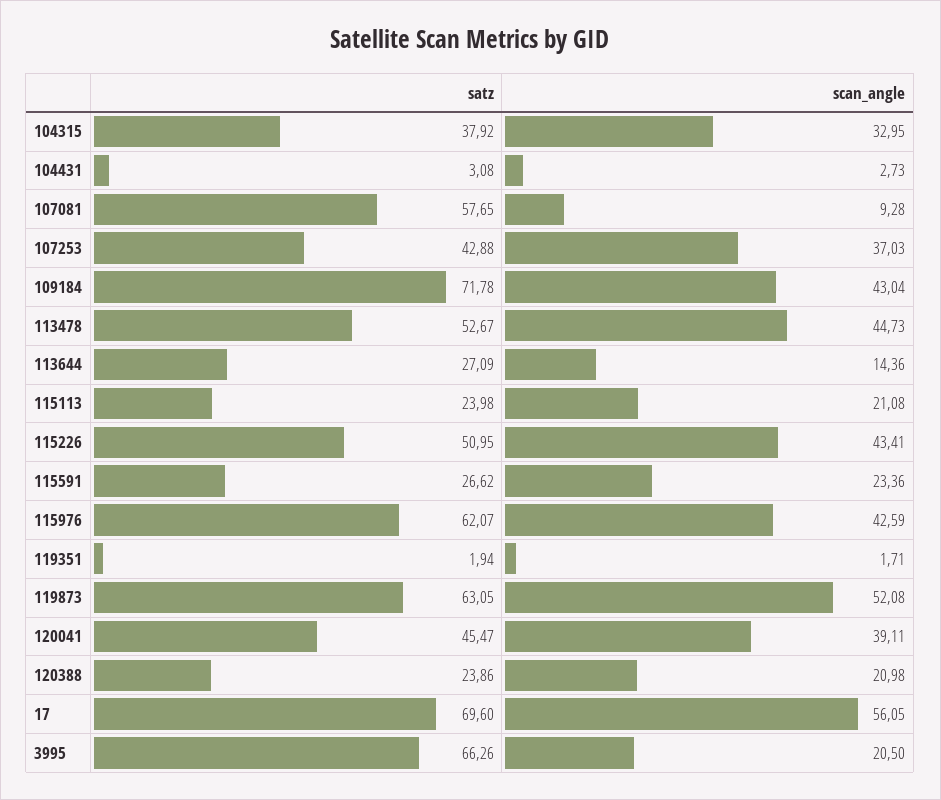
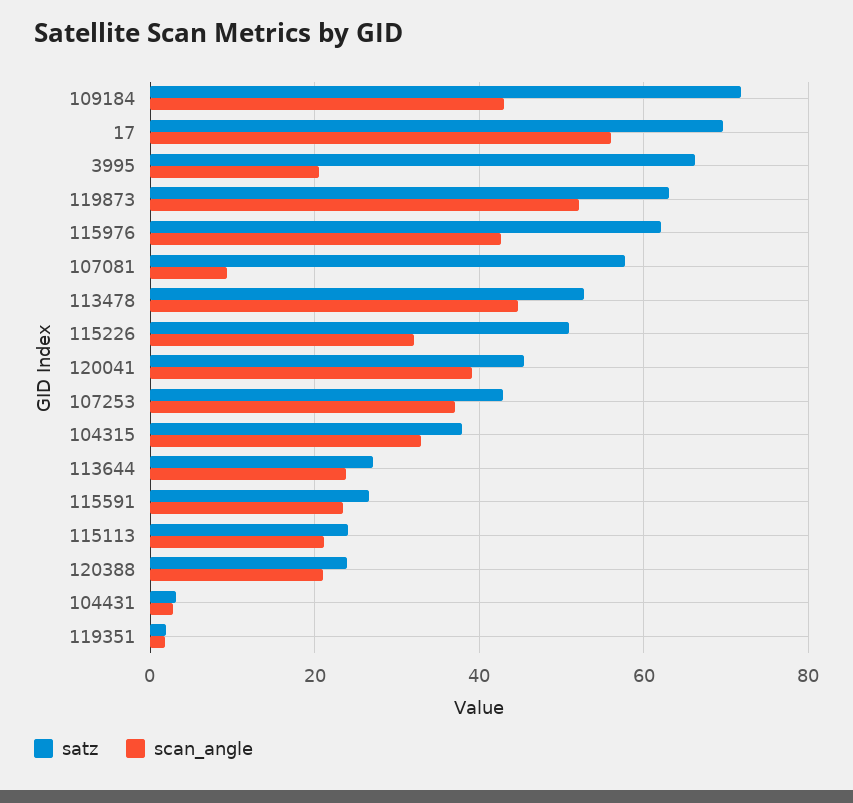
  {
    "satz": {
      "104315": 37.92,
      "104431": 3.08,
      "107081": 57.65,
      "107253": 42.88,
      "109184": 71.78,
      "113478": 52.67,
      "113644": 27.09,
      "115113": 23.98,
      "115226": 50.95,
      "115591": 26.62,
      "115976": 62.07,
      "119351": 1.94,
      "119873": 63.05,
      "120041": 45.47,
      "120388": 23.86,
      "17": 69.6,
      "3995": 66.26
    },
    "scan_angle": {
      "104315": 32.95,
      "104431": 2.73,
      "107081": 9.28,
      "107253": 37.03,
      "109184": 43.04,
      "113478": 44.73,
-     "113644": 14.36,
+     "113644": 24,
      "115113": 21.08,
-     "115226": 43.41,
+     "115226": 32,
      "115591": 23.36,
      "115976": 42.59,
      "119351": 1.71,
      "119873": 52.08,
      "120041": 39.11,
      "120388": 20.98,
      "17": 56.05,
      "3995": 20.5
    }
  }

